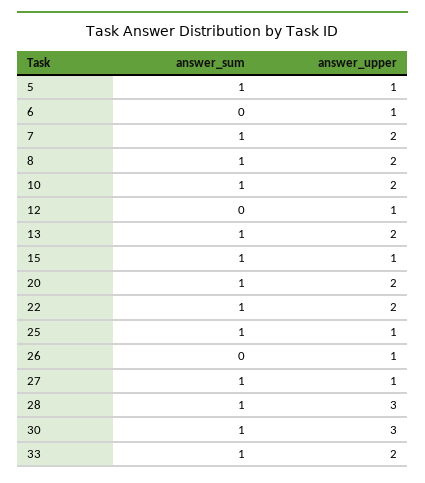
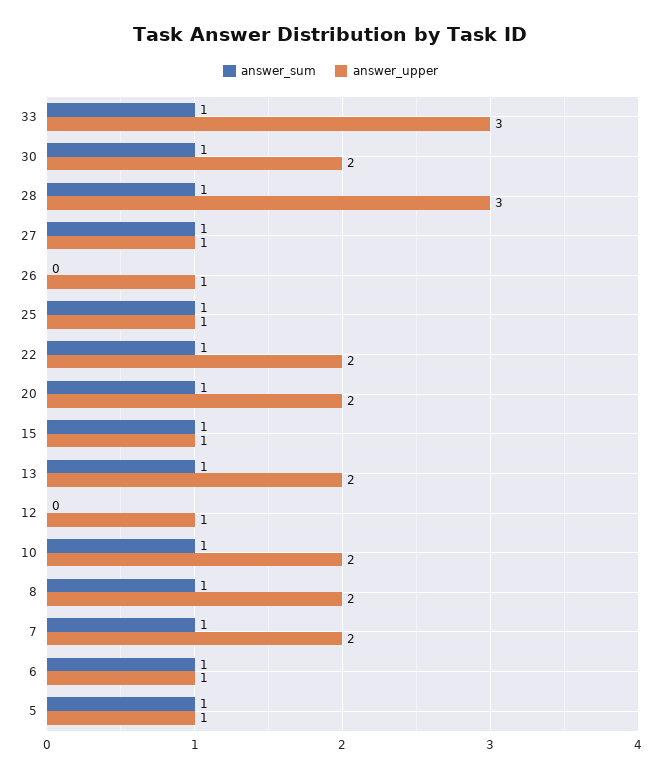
  {
    "answer_sum": {
      "5": 1,
-     "6": 0,
+     "6": 1,
      "7": 1,
      "8": 1,
      "10": 1,
      "12": 0,
      "13": 1,
      "15": 1,
      "20": 1,
      "22": 1,
      "25": 1,
      "26": 0,
      "27": 1,
      "28": 1,
      "30": 1,
      "33": 1
    },
    "answer_upper": {
      "5": 1,
      "6": 1,
      "7": 2,
      "8": 2,
      "10": 2,
      "12": 1,
      "13": 2,
      "15": 1,
      "20": 2,
      "22": 2,
      "25": 1,
      "26": 1,
      "27": 1,
      "28": 3,
-     "30": 3,
+     "30": 2,
-     "33": 2
+     "33": 3
    }
  }

